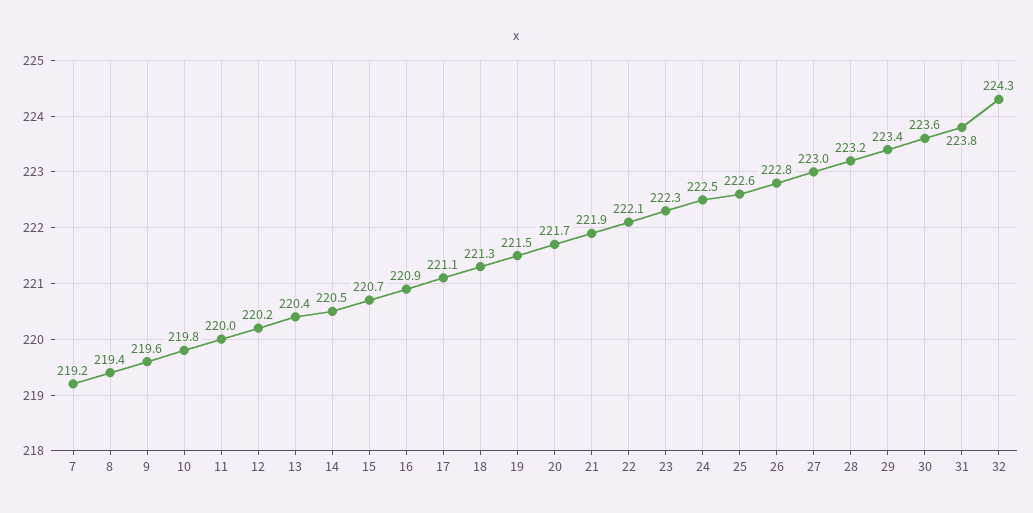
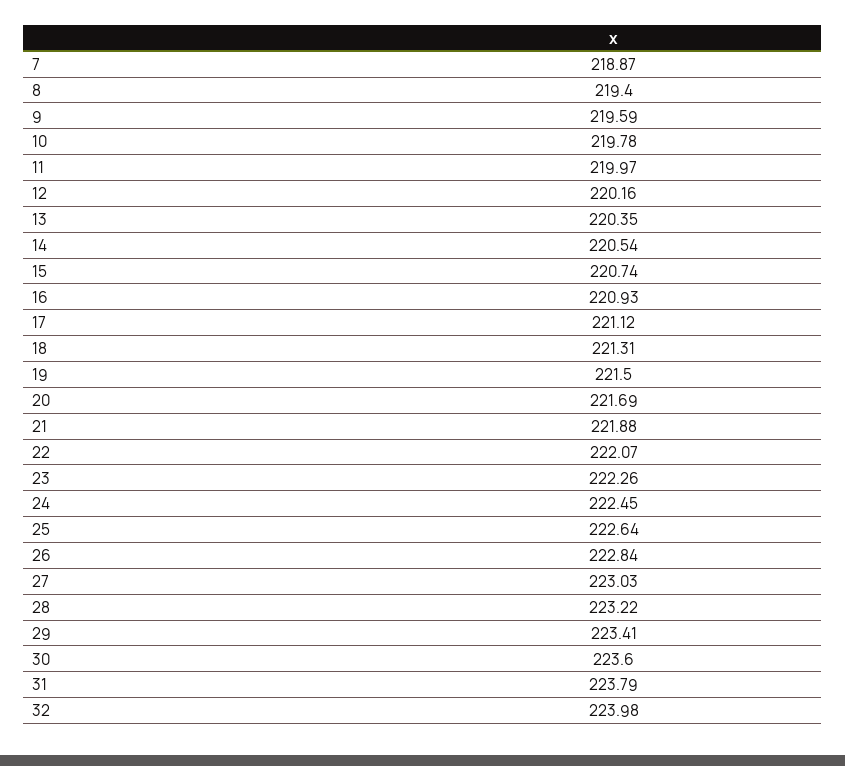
  {
-   "7": 219.2,
+   "7": 218.87,
    "8": 219.4,
    "9": 219.59,
    "10": 219.78,
    "11": 219.97,
    "12": 220.16,
    "13": 220.35,
    "14": 220.54,
    "15": 220.74,
    "16": 220.93,
    "17": 221.12,
    "18": 221.31,
    "19": 221.5,
    "20": 221.69,
    "21": 221.88,
    "22": 222.07,
    "23": 222.26,
    "24": 222.45,
    "25": 222.64,
    "26": 222.84,
    "27": 223.03,
    "28": 223.22,
    "29": 223.41,
    "30": 223.6,
    "31": 223.79,
-   "32": 224.3
+   "32": 223.98
  }

